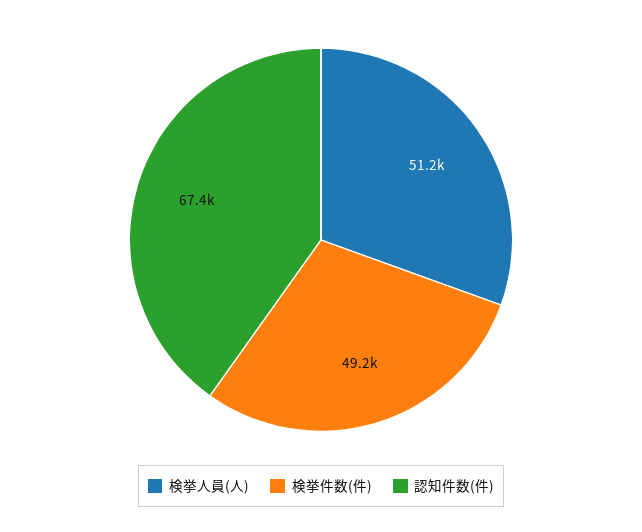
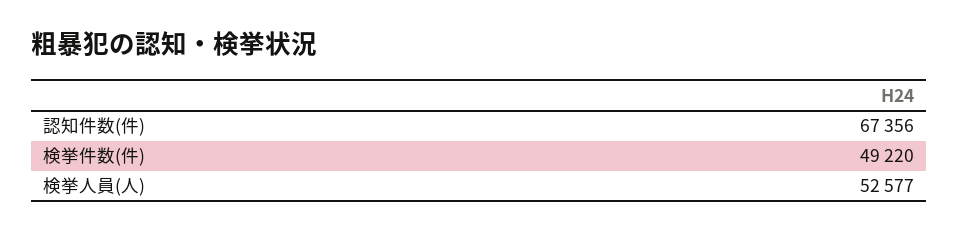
  {
-   "検挙人員(人)": 51200,
+   "検挙人員(人)": 52577,
    "検挙件数(件)": 49220,
    "認知件数(件)": 67356
  }

